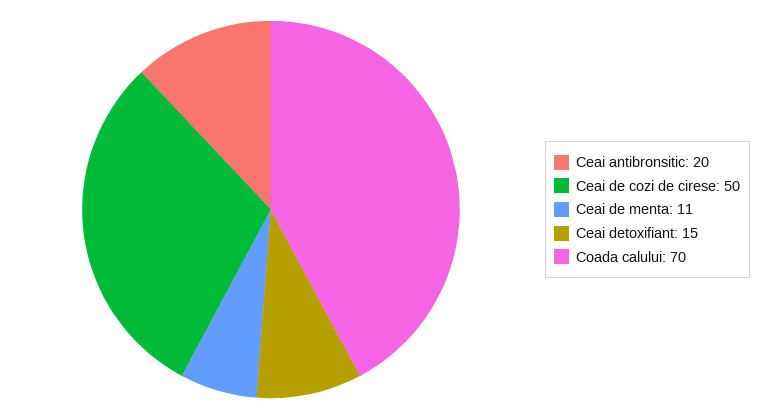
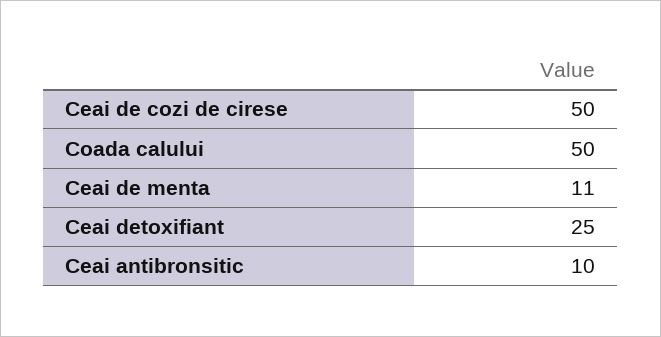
  {
-   "Ceai antibronsitic": 20,
+   "Ceai antibronsitic": 10,
    "Ceai de cozi de cirese": 50,
    "Ceai de menta": 11,
-   "Ceai detoxifiant": 15,
+   "Ceai detoxifiant": 25,
-   "Coada calului": 70
+   "Coada calului": 50
  }

